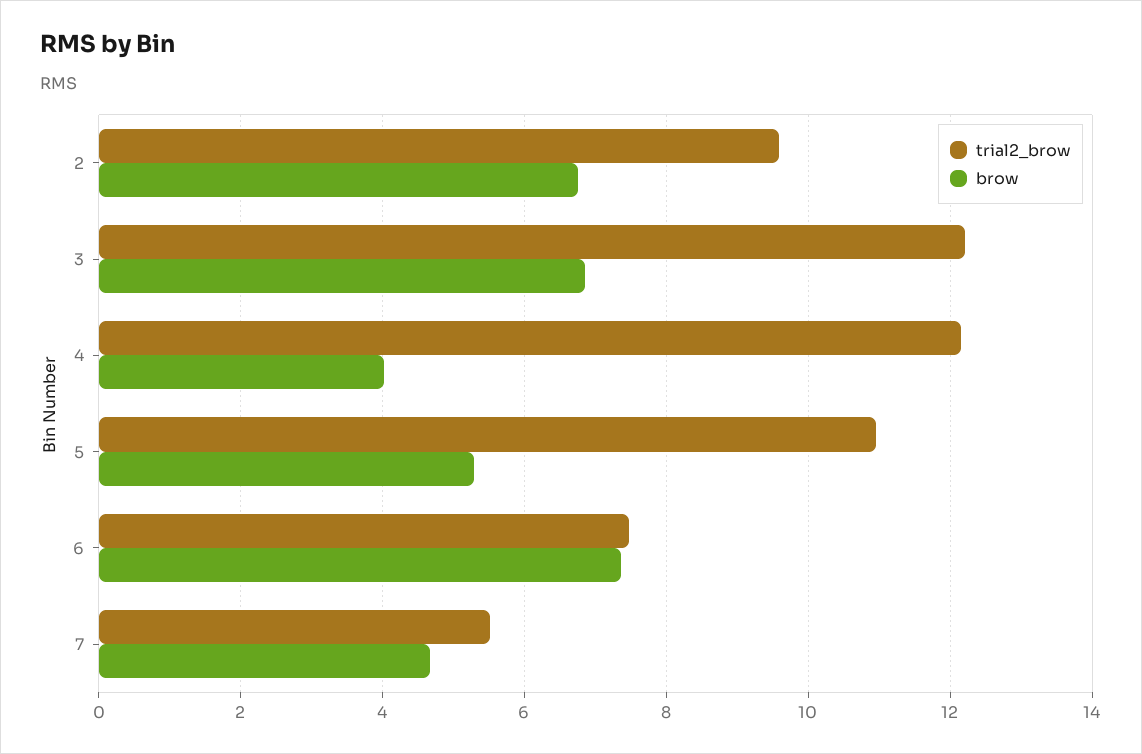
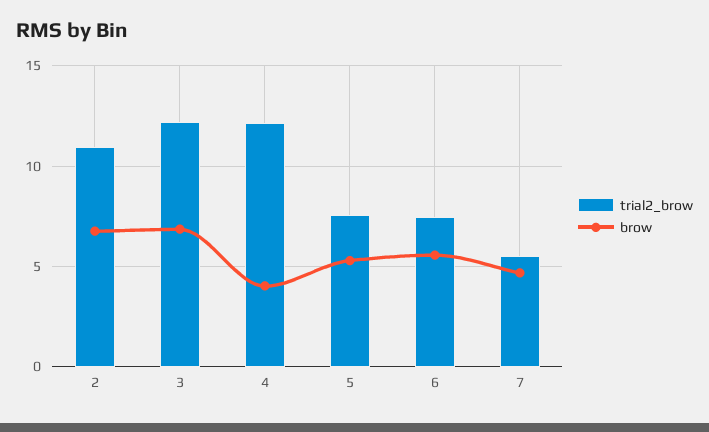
  {
    "trial2_brow": {
-     "2": 9.6,
+     "2": 11,
      "3": 12.2,
      "4": 12.2,
-     "5": 11,
+     "5": 7.5,
      "6": 7.4,
      "7": 5.6
    },
    "brow": {
      "2": 6.8,
      "3": 6.8,
      "4": 4,
      "5": 5.2,
-     "6": 7.4,
+     "6": 5.5,
      "7": 4.6
    }
  }

